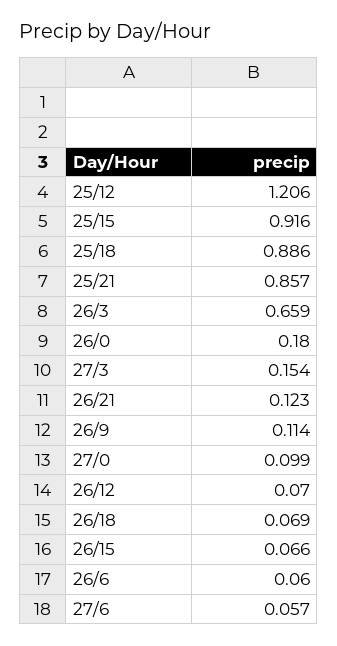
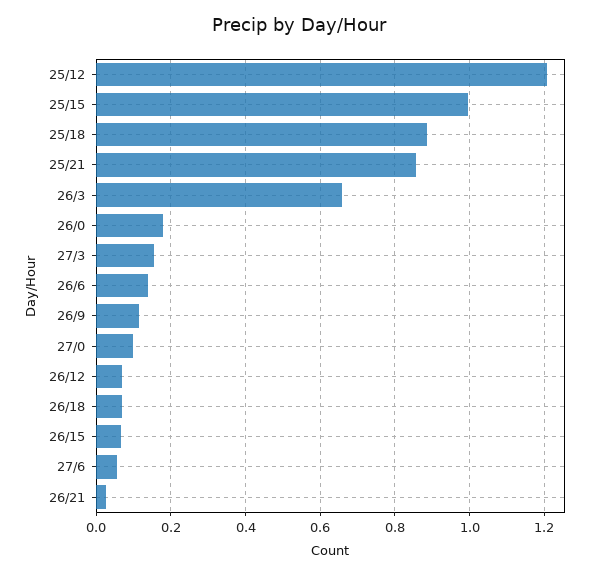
  {
    "25/12": 1.206,
-   "25/15": 0.916,
+   "25/15": 1,
    "25/18": 0.886,
    "25/21": 0.857,
    "26/3": 0.659,
    "26/0": 0.18,
    "27/3": 0.154,
-   "26/21": 0.123,
+   "26/21": 0.02,
    "26/9": 0.114,
    "27/0": 0.099,
    "26/12": 0.07,
    "26/18": 0.069,
    "26/15": 0.066,
-   "26/6": 0.06,
+   "26/6": 0.14,
    "27/6": 0.057
  }

